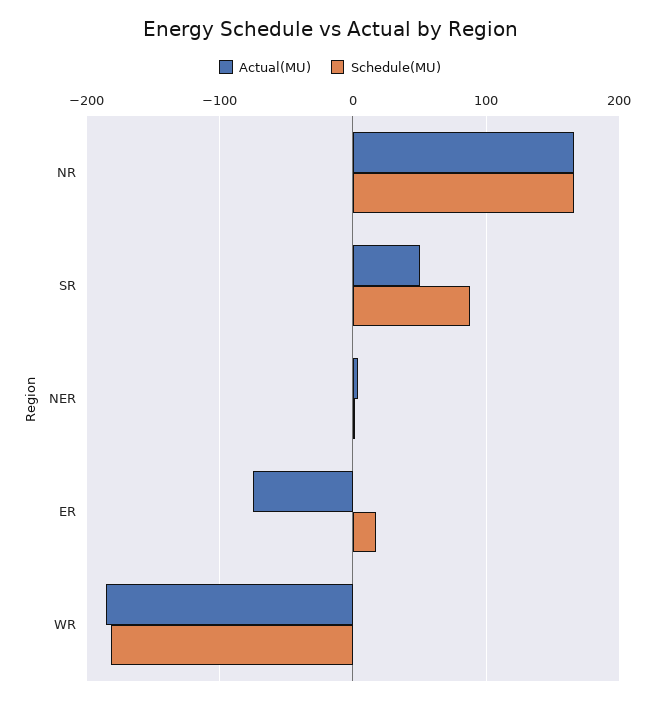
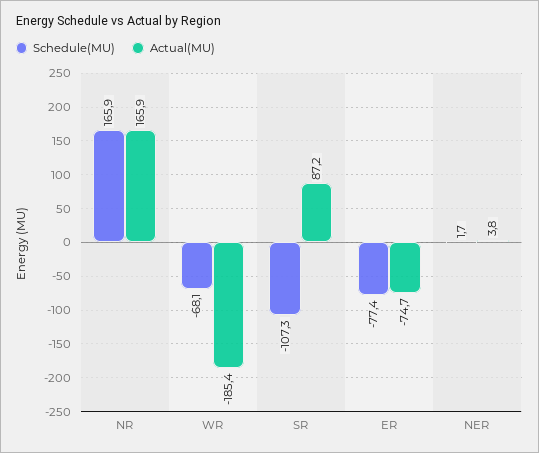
  {
    "Actual(MU)": {
      "NR": 165.9,
-     "SR": 50,
+     "SR": 87.2,
      "NER": 3.8,
      "ER": -74.7,
      "WR": -185.4
    },
    "Schedule(MU)": {
      "NR": 165.9,
-     "SR": 90,
+     "SR": -107.3,
      "NER": 1.7,
-     "ER": 20,
+     "ER": -77.4,
-     "WR": -180
+     "WR": -68.1
    }
  }

